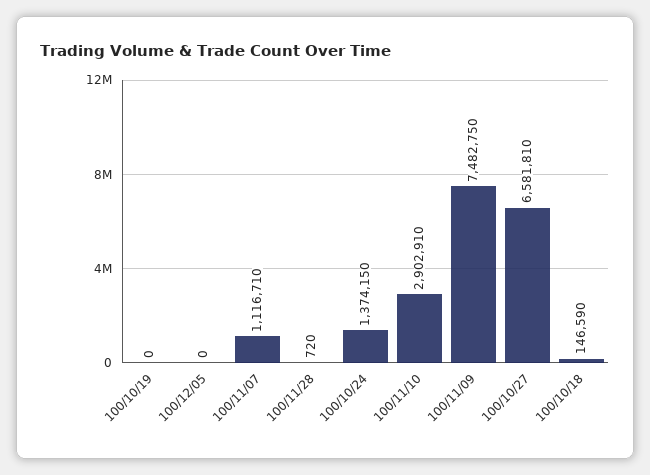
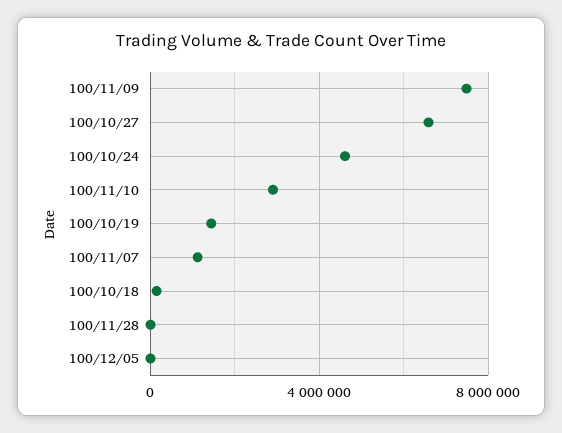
  {
-   "100/10/19": 0,
+   "100/10/19": 1500000,
    "100/12/05": 0,
    "100/11/07": 1116710,
    "100/11/28": 720,
-   "100/10/24": 1374150,
+   "100/10/24": 4500000,
    "100/11/10": 2902910,
    "100/11/09": 7482750,
    "100/10/27": 6581810,
    "100/10/18": 146590
  }

